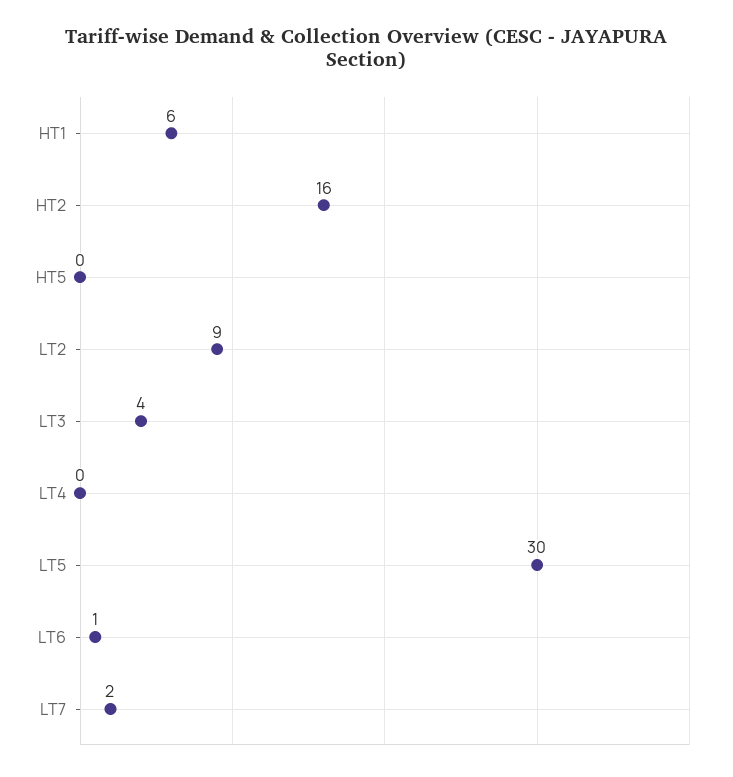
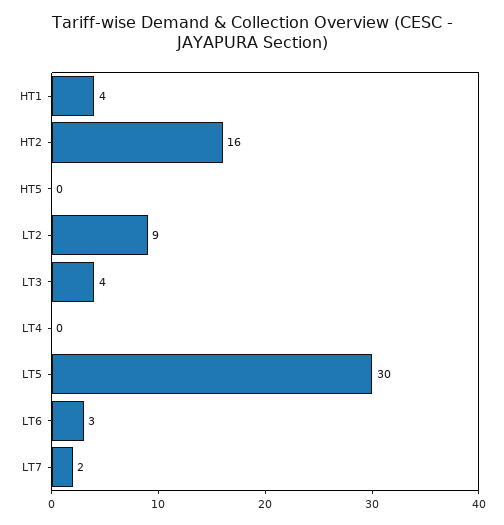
  {
-   "HT1": 6,
+   "HT1": 4,
    "HT2": 16,
    "HT5": 0,
    "LT2": 9,
    "LT3": 4,
    "LT4": 0,
    "LT5": 30,
-   "LT6": 1,
+   "LT6": 3,
    "LT7": 2
  }

